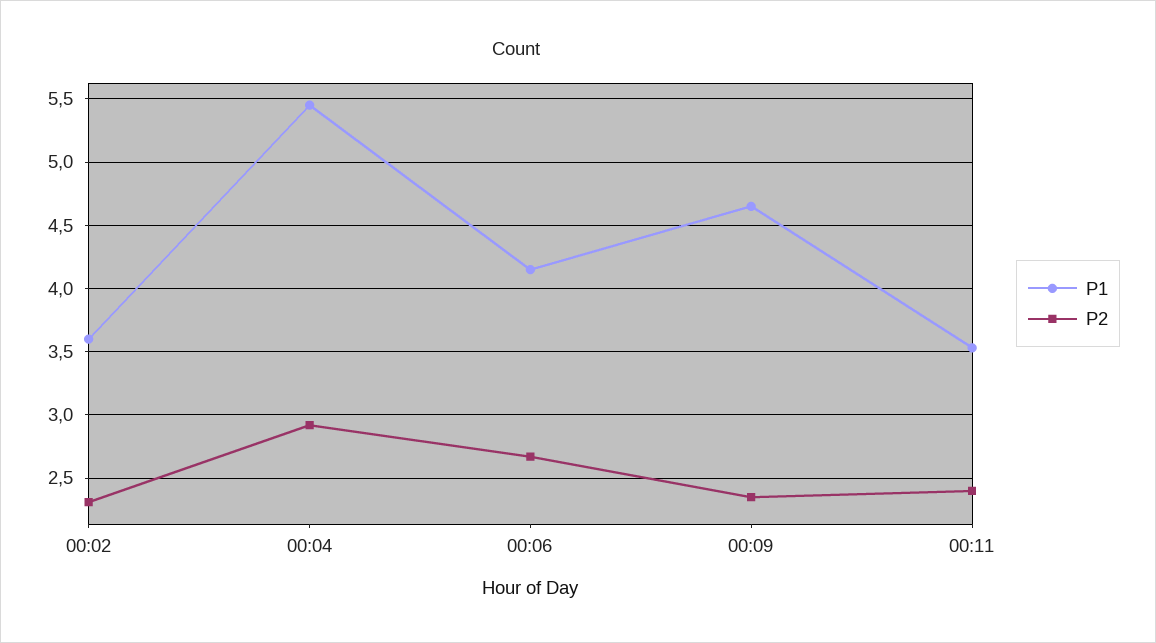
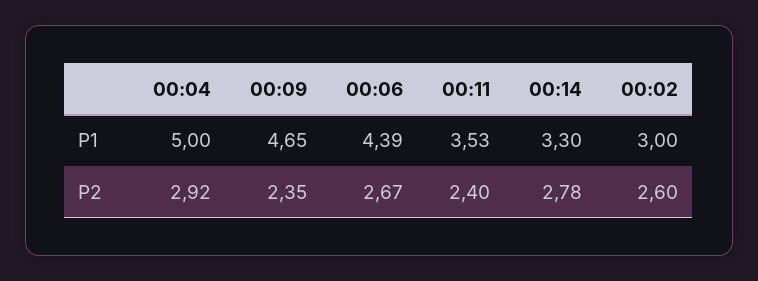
  {
    "P1": {
-     "00:02": 3.6,
+     "00:02": 3,
-     "00:04": 5.45,
+     "00:04": 5,
-     "00:06": 4.15,
+     "00:06": 4.39,
      "00:09": 4.65,
-     "00:11": 3.53
+     "00:11": 3.53,
+     "00:14": 3.3
    },
    "P2": {
-     "00:02": 2.3,
+     "00:02": 2.6,
      "00:04": 2.92,
      "00:06": 2.67,
      "00:09": 2.35,
-     "00:11": 2.4
+     "00:11": 2.4,
+     "00:14": 2.78
    }
  }

